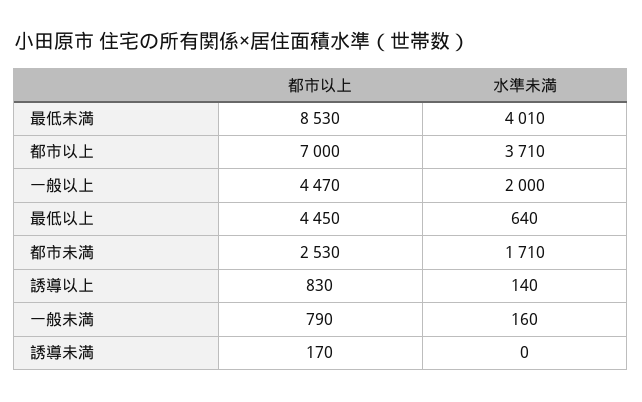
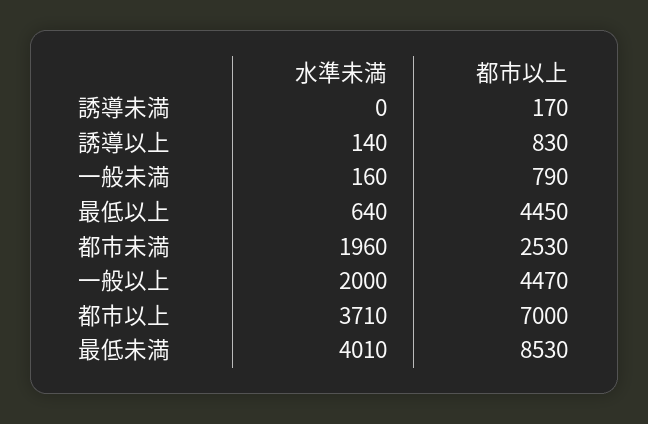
  {
    "都市以上": {
      "最低未満": 8530,
      "都市以上": 7000,
      "一般以上": 4470,
      "最低以上": 4450,
      "都市未満": 2530,
      "誘導以上": 830,
      "一般未満": 790,
      "誘導未満": 170
    },
    "水準未満": {
      "最低未満": 4010,
      "都市以上": 3710,
      "一般以上": 2000,
      "最低以上": 640,
-     "都市未満": 1710,
+     "都市未満": 1960,
      "誘導以上": 140,
      "一般未満": 160,
      "誘導未満": 0
    }
  }

